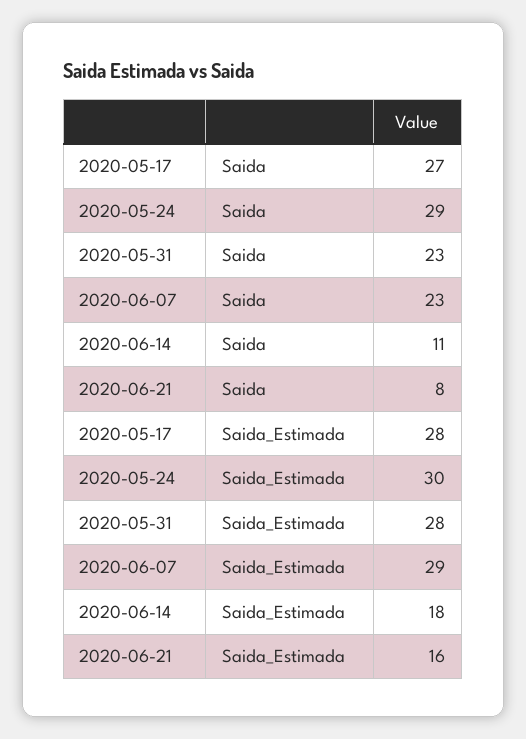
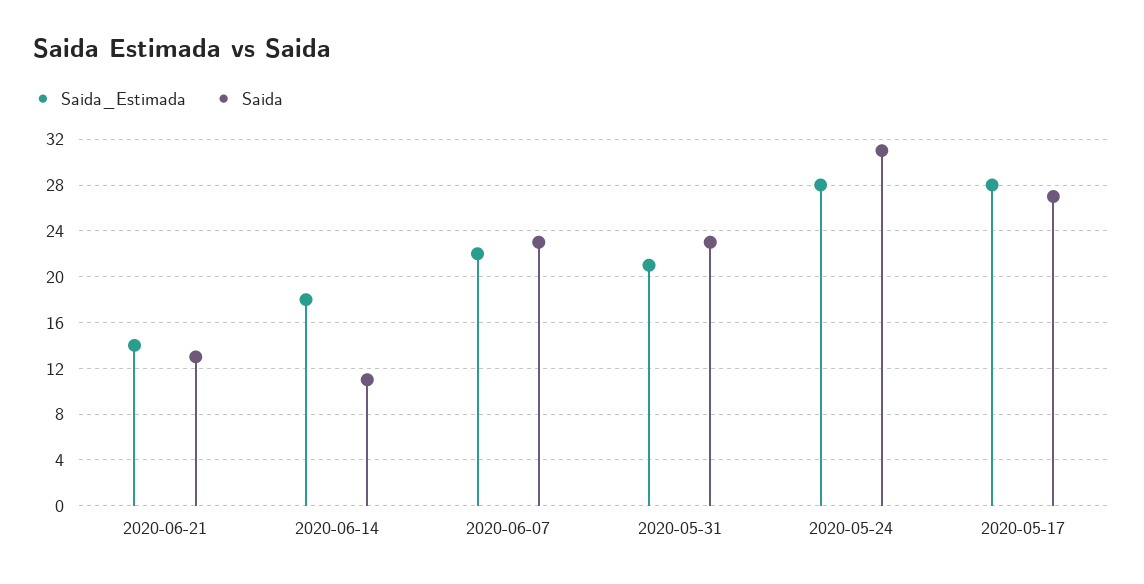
  {
    "Saida": {
      "2020-05-17": 27,
-     "2020-05-24": 29,
+     "2020-05-24": 31,
      "2020-05-31": 23,
      "2020-06-07": 23,
      "2020-06-14": 11,
-     "2020-06-21": 8
+     "2020-06-21": 13
    },
    "Saida_Estimada": {
      "2020-05-17": 28,
-     "2020-05-24": 30,
+     "2020-05-24": 28,
-     "2020-05-31": 28,
+     "2020-05-31": 21,
-     "2020-06-07": 29,
+     "2020-06-07": 22,
      "2020-06-14": 18,
-     "2020-06-21": 16
+     "2020-06-21": 14
    }
  }

